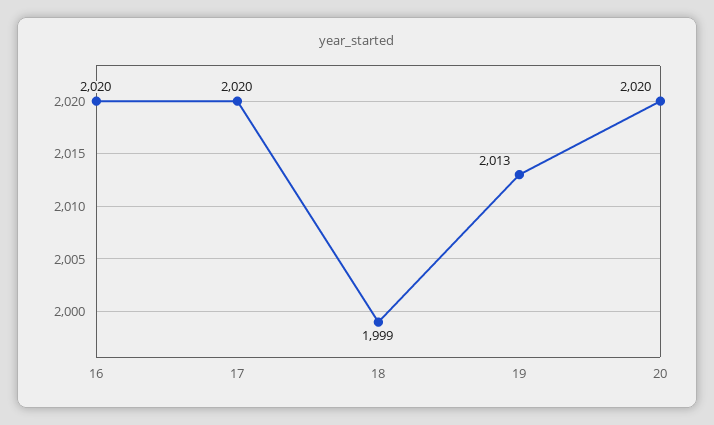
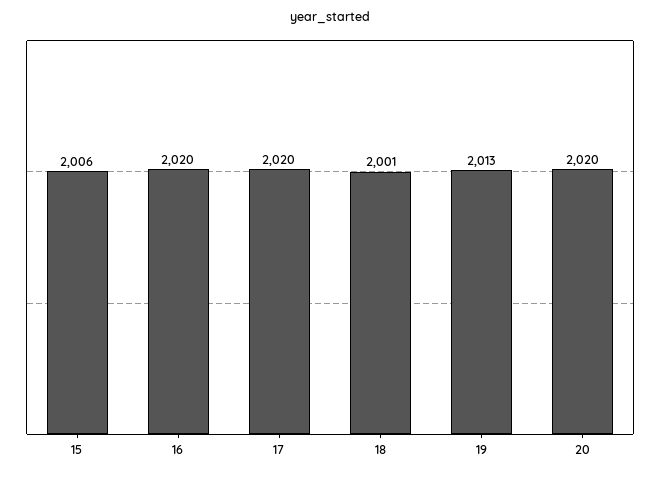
  {
    "16": 2020,
    "17": 2020,
-   "18": 1999,
+   "18": 2001,
    "19": 2013,
-   "20": 2020
+   "20": 2020,
+   "15": 2006
  }

